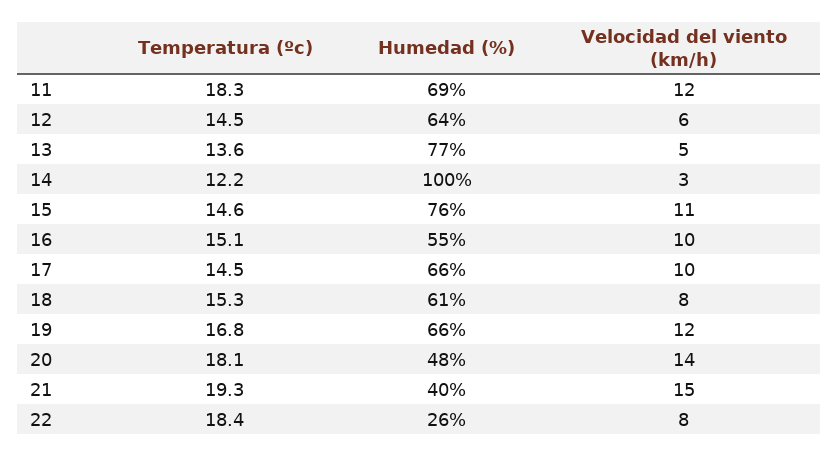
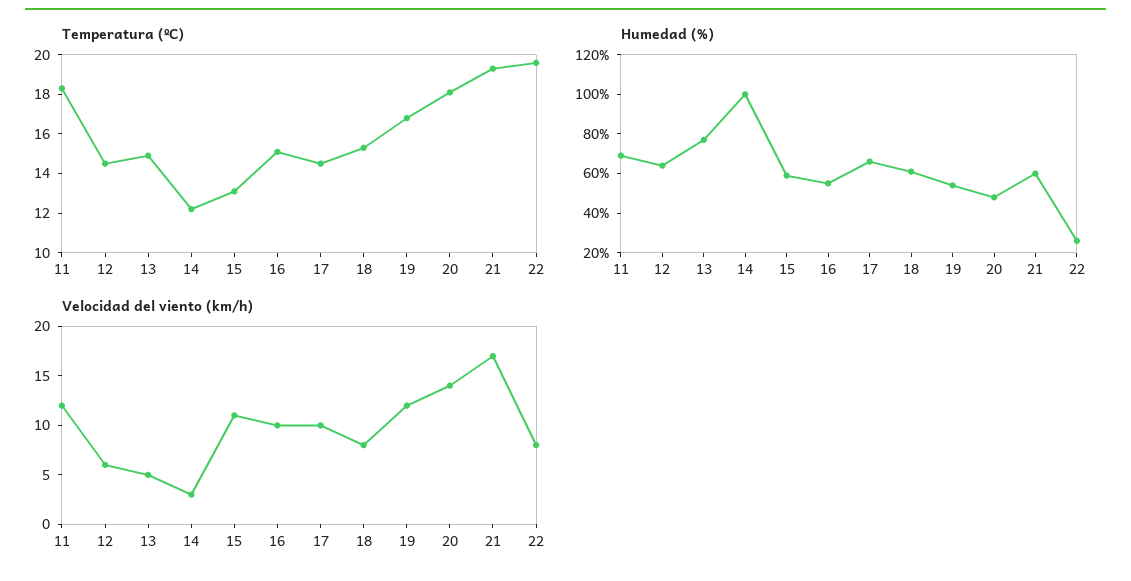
  {
    "Temperatura (ºc)": {
      "11": 18.3,
      "12": 14.5,
-     "13": 13.6,
+     "13": 15,
      "14": 12.2,
-     "15": 14.6,
+     "15": 13,
      "16": 15.1,
      "17": 14.5,
      "18": 15.3,
      "19": 16.8,
      "20": 18.1,
      "21": 19.3,
-     "22": 18.4
+     "22": 19.5
    },
    "Humedad (%)": {
      "11": 69,
      "12": 64,
      "13": 77,
      "14": 100,
-     "15": 76,
+     "15": 60,
      "16": 55,
      "17": 66,
      "18": 61,
-     "19": 66,
+     "19": 55,
      "20": 48,
-     "21": 40,
+     "21": 60,
      "22": 26
    },
    "Velocidad del viento (km/h)": {
      "11": 12,
      "12": 6,
      "13": 5,
      "14": 3,
      "15": 11,
      "16": 10,
      "17": 10,
      "18": 8,
      "19": 12,
      "20": 14,
-     "21": 15,
+     "21": 17,
      "22": 8
    }
  }

